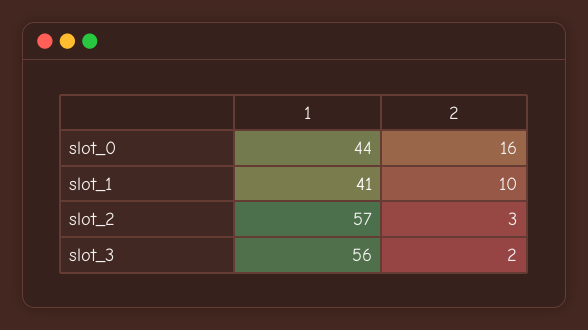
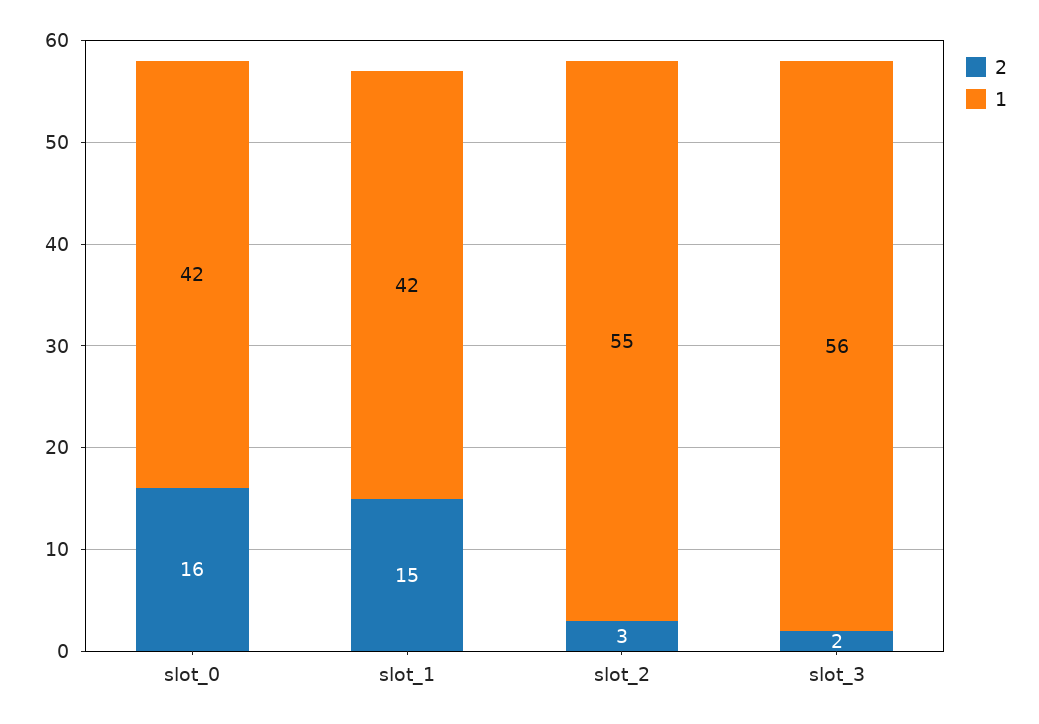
  {
    "1": {
-     "slot_0": 44,
+     "slot_0": 42,
-     "slot_1": 41,
+     "slot_1": 42,
-     "slot_2": 57,
+     "slot_2": 55,
      "slot_3": 56
    },
    "2": {
      "slot_0": 16,
-     "slot_1": 10,
+     "slot_1": 15,
      "slot_2": 3,
      "slot_3": 2
    }
  }

